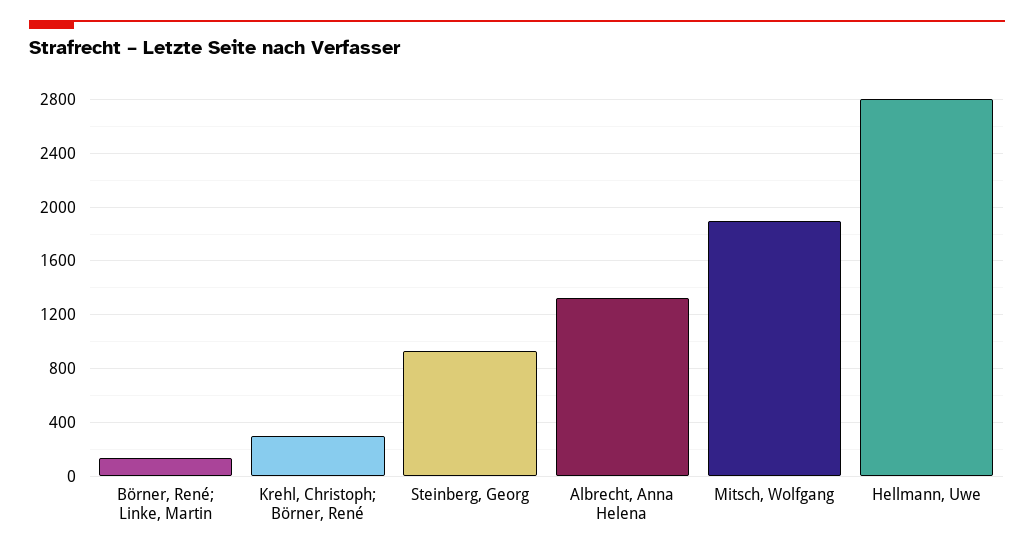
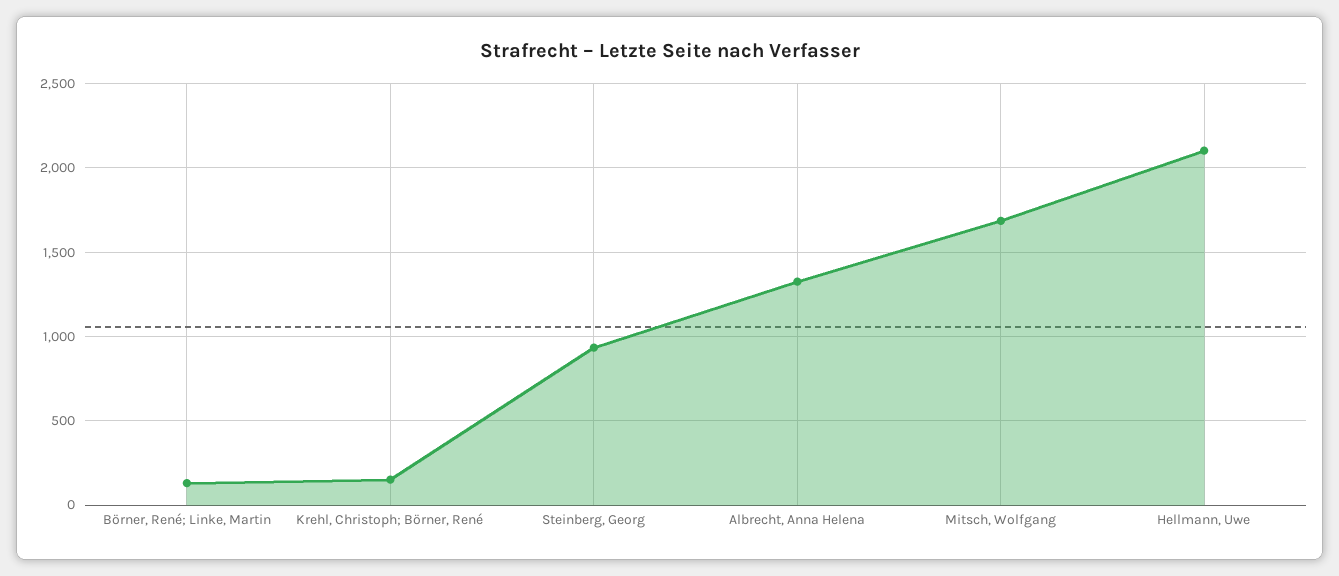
  {
    "Börner, René; Linke, Martin": 150,
-   "Krehl, Christoph; Börner, René": 300,
+   "Krehl, Christoph; Börner, René": 150,
    "Steinberg, Georg": 950,
    "Albrecht, Anna Helena": 1350,
-   "Mitsch, Wolfgang": 1900,
+   "Mitsch, Wolfgang": 1700,
-   "Hellmann, Uwe": 2800
+   "Hellmann, Uwe": 2100
  }

